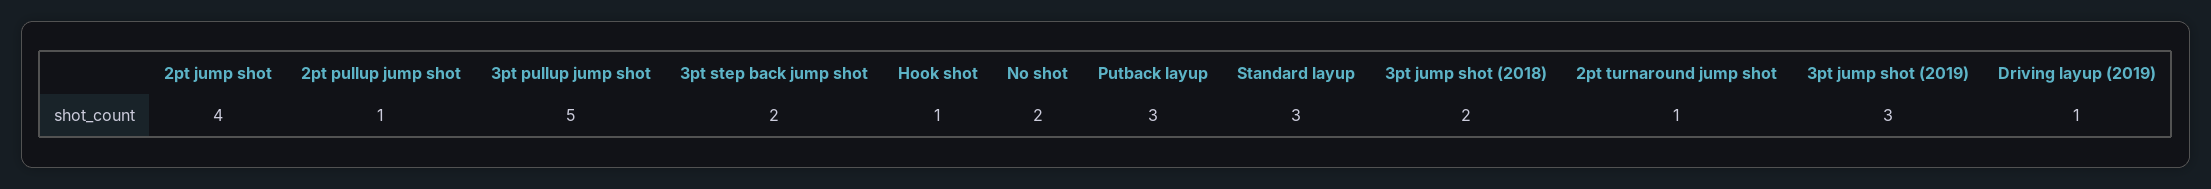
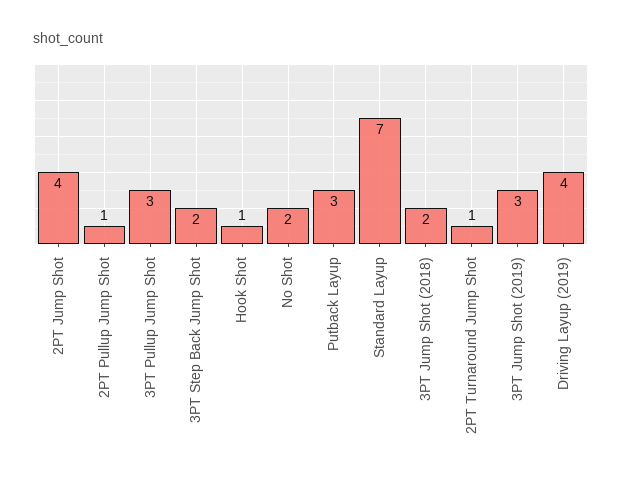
  {
    "2pt jump shot": 4,
    "2pt pullup jump shot": 1,
-   "3pt pullup jump shot": 5,
+   "3pt pullup jump shot": 3,
    "3pt step back jump shot": 2,
    "Hook shot": 1,
    "No shot": 2,
    "Putback layup": 3,
-   "Standard layup": 3,
+   "Standard layup": 7,
    "3pt jump shot (2018)": 2,
    "2pt turnaround jump shot": 1,
    "3pt jump shot (2019)": 3,
-   "Driving layup (2019)": 1
+   "Driving layup (2019)": 4
  }

